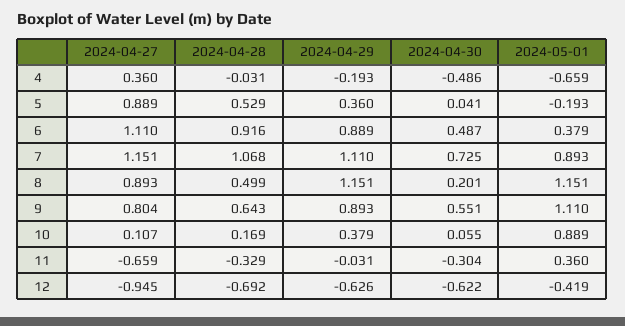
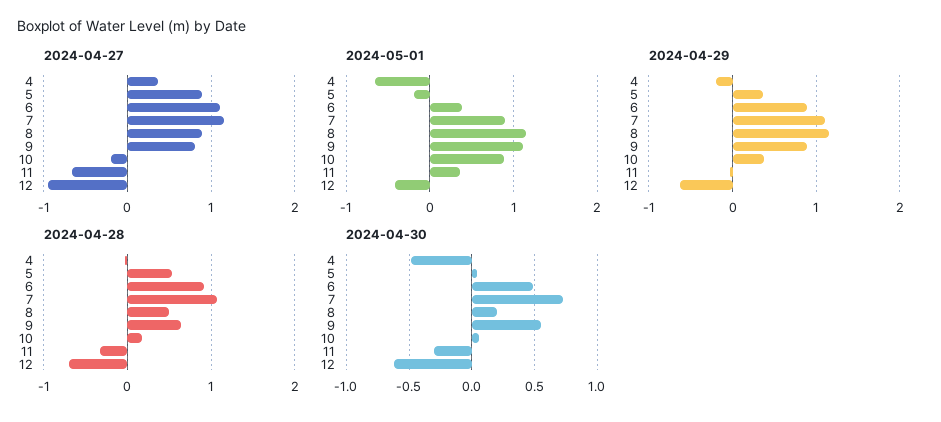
  {
    "2024-04-27": {
      "4": 0.36,
      "5": 0.889,
      "6": 1.11,
      "7": 1.151,
      "8": 0.893,
      "9": 0.804,
-     "10": 0.107,
+     "10": -0.2,
      "11": -0.659,
      "12": -0.945
    },
    "2024-04-28": {
      "4": -0.031,
      "5": 0.529,
      "6": 0.916,
      "7": 1.068,
      "8": 0.499,
      "9": 0.643,
      "10": 0.169,
      "11": -0.329,
      "12": -0.692
    },
    "2024-04-29": {
      "4": -0.193,
      "5": 0.36,
      "6": 0.889,
      "7": 1.11,
      "8": 1.151,
      "9": 0.893,
      "10": 0.379,
      "11": -0.031,
      "12": -0.626
    },
    "2024-04-30": {
      "4": -0.486,
      "5": 0.041,
      "6": 0.487,
      "7": 0.725,
      "8": 0.201,
      "9": 0.551,
      "10": 0.055,
      "11": -0.304,
      "12": -0.622
    },
    "2024-05-01": {
      "4": -0.659,
      "5": -0.193,
      "6": 0.379,
      "7": 0.893,
      "8": 1.151,
      "9": 1.11,
      "10": 0.889,
      "11": 0.36,
      "12": -0.419
    }
  }

